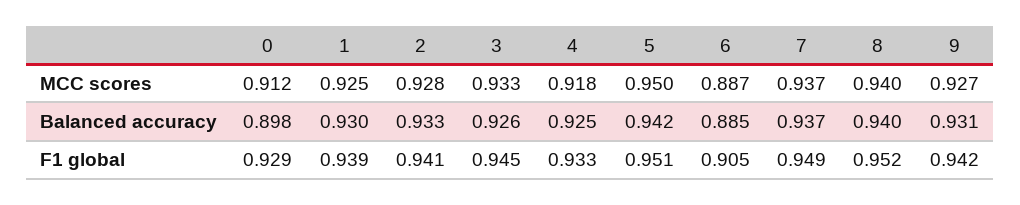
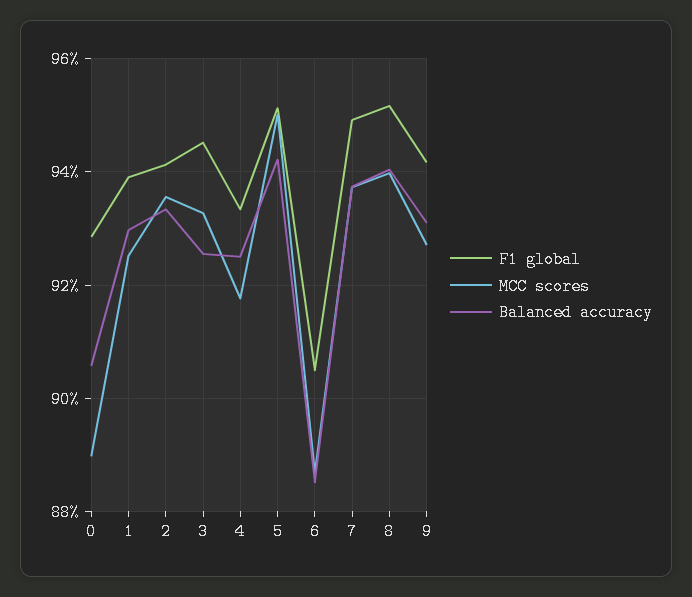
  {
    "MCC scores": {
-     "0": 0.912,
+     "0": 0.89,
      "1": 0.925,
-     "2": 0.928,
+     "2": 0.936,
      "3": 0.933,
      "4": 0.918,
      "5": 0.95,
      "6": 0.887,
      "7": 0.937,
      "8": 0.94,
      "9": 0.927
    },
    "Balanced accuracy": {
-     "0": 0.898,
+     "0": 0.906,
      "1": 0.93,
      "2": 0.933,
      "3": 0.926,
      "4": 0.925,
      "5": 0.942,
      "6": 0.885,
      "7": 0.937,
      "8": 0.94,
      "9": 0.931
    },
    "F1 global": {
      "0": 0.929,
      "1": 0.939,
      "2": 0.941,
      "3": 0.945,
      "4": 0.933,
      "5": 0.951,
      "6": 0.905,
      "7": 0.949,
      "8": 0.952,
      "9": 0.942
    }
  }

